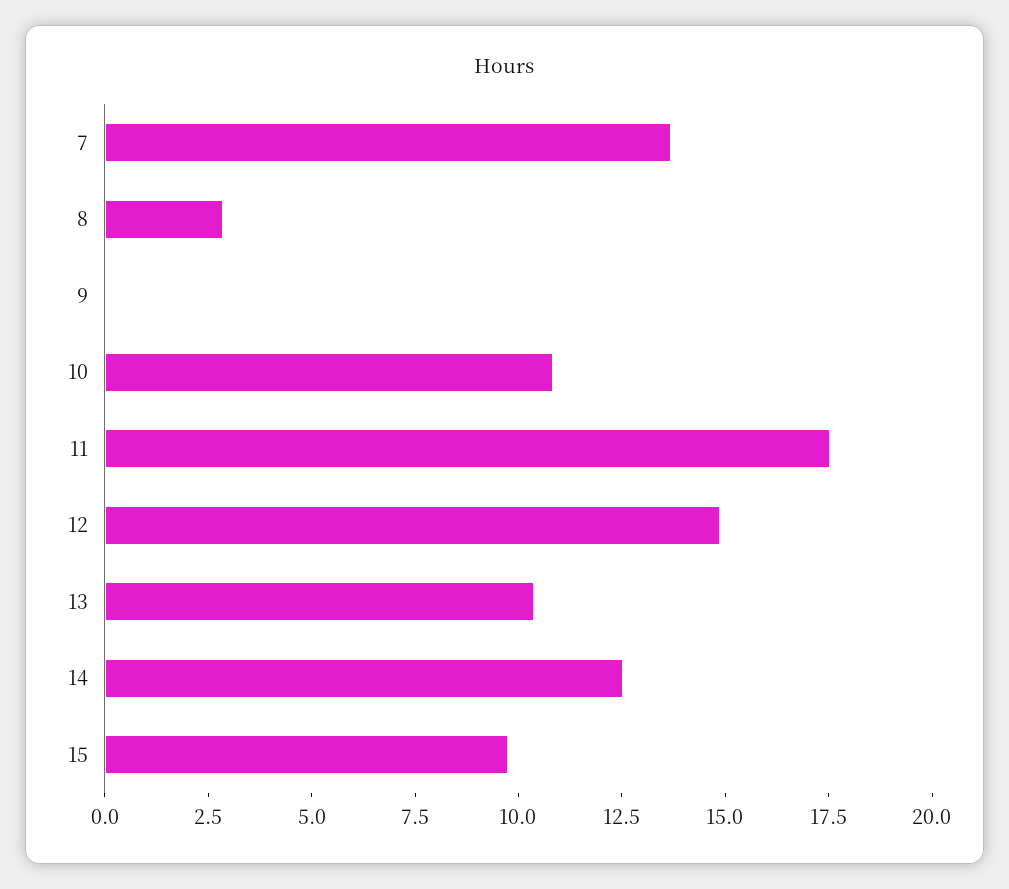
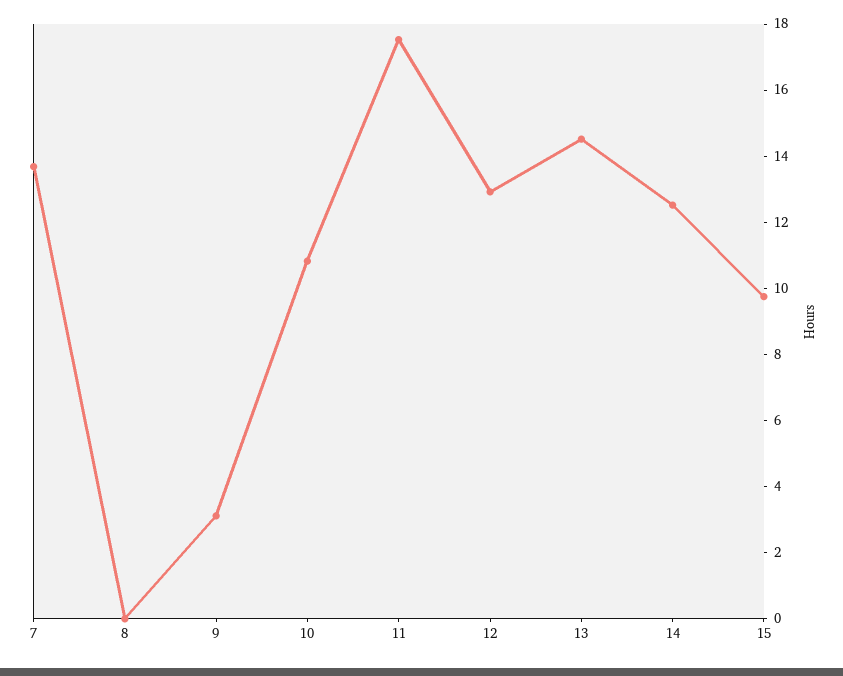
  {
    "7": 13.5,
-   "8": 3,
+   "8": 0,
-   "9": 0,
+   "9": 3,
    "10": 11,
    "11": 17.5,
-   "12": 15,
+   "12": 13,
-   "13": 10.5,
+   "13": 14.5,
    "14": 12.5,
    "15": 10
  }

